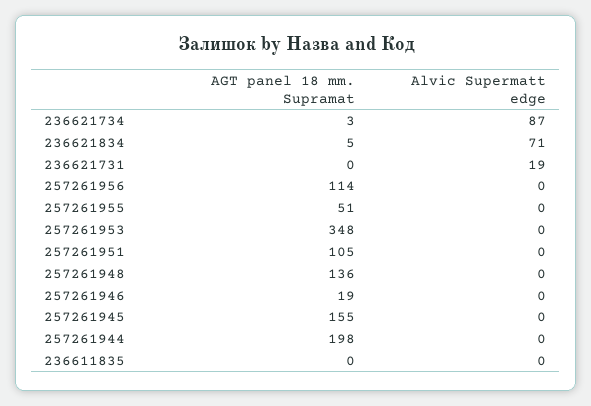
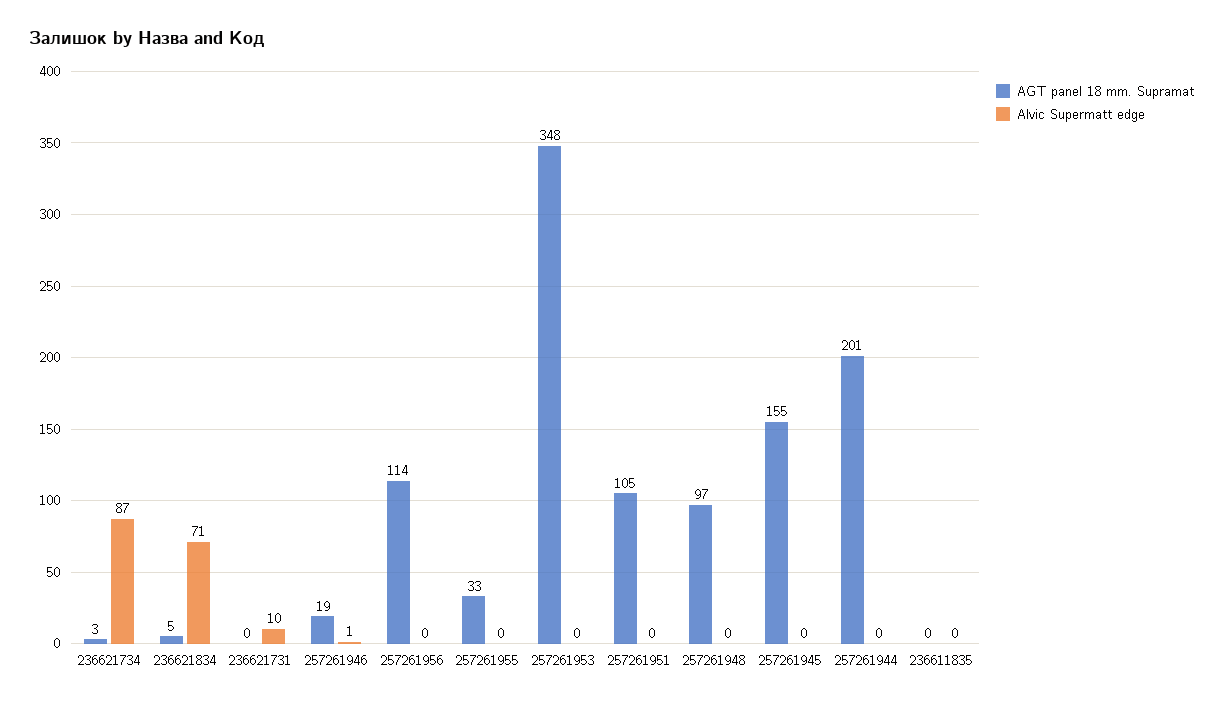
  {
    "AGT panel 18 mm. Supramat": {
      "236621734": 3,
      "236621834": 5,
      "236621731": 0,
      "257261956": 114,
-     "257261955": 51,
+     "257261955": 33,
      "257261953": 348,
      "257261951": 105,
-     "257261948": 136,
+     "257261948": 97,
      "257261946": 19,
      "257261945": 155,
-     "257261944": 198,
+     "257261944": 201,
      "236611835": 0
    },
    "Alvic Supermatt edge": {
      "236621734": 87,
      "236621834": 71,
-     "236621731": 19,
+     "236621731": 10,
      "257261956": 0,
      "257261955": 0,
      "257261953": 0,
      "257261951": 0,
      "257261948": 0,
-     "257261946": 0,
+     "257261946": 1,
      "257261945": 0,
      "257261944": 0,
      "236611835": 0
    }
  }

